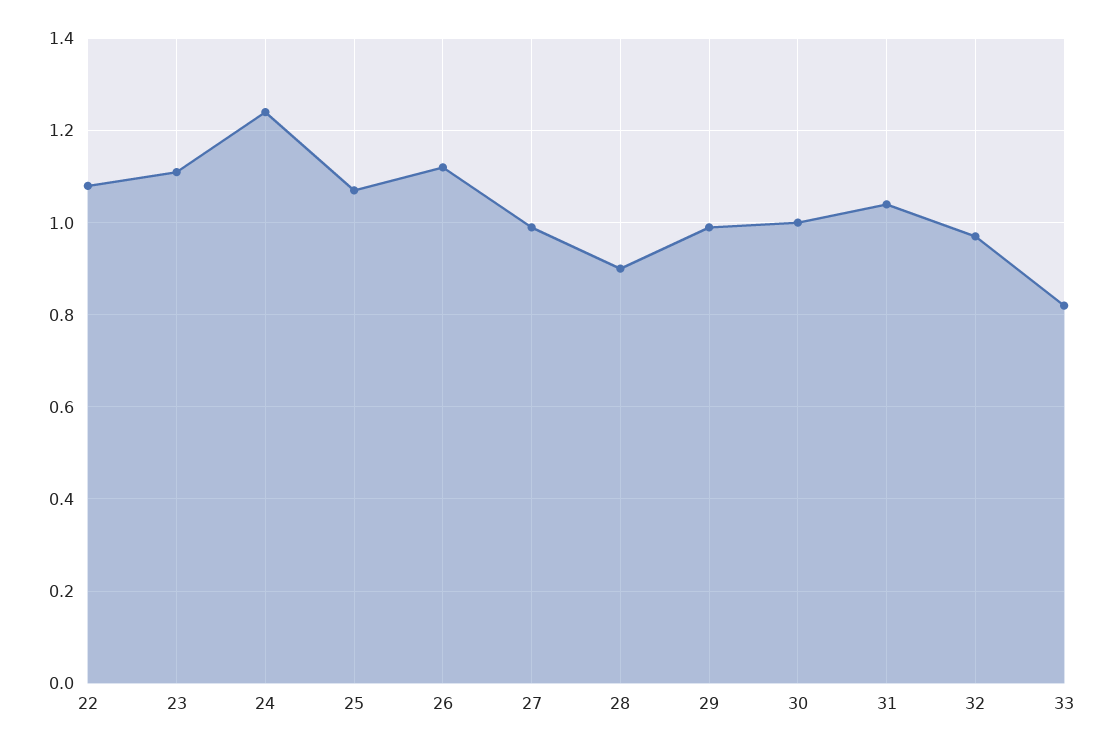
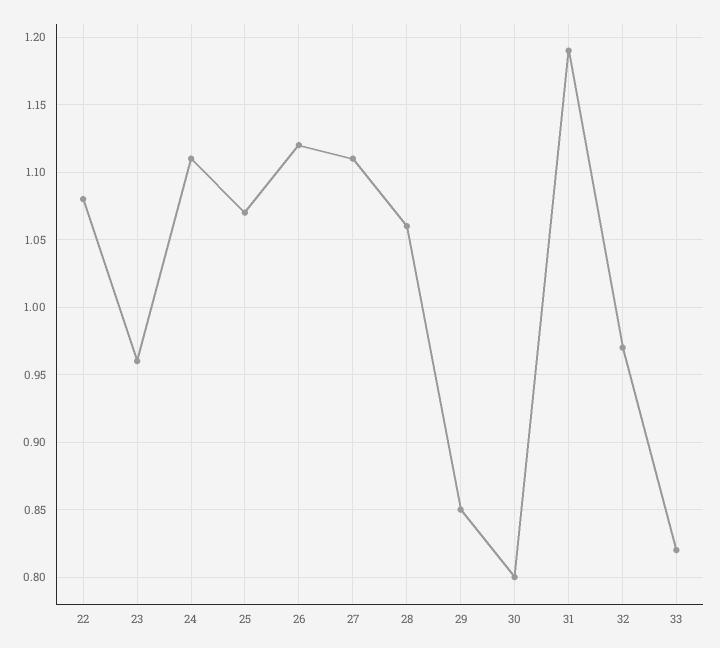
  {
    "22": 1.08,
-   "23": 1.1,
+   "23": 0.96,
-   "24": 1.25,
+   "24": 1.11,
    "25": 1.07,
    "26": 1.12,
-   "27": 1,
+   "27": 1.11,
-   "28": 0.9,
+   "28": 1.06,
-   "29": 1,
+   "29": 0.85,
-   "30": 1,
+   "30": 0.8,
-   "31": 1.05,
+   "31": 1.19,
    "32": 0.97,
    "33": 0.82
  }

